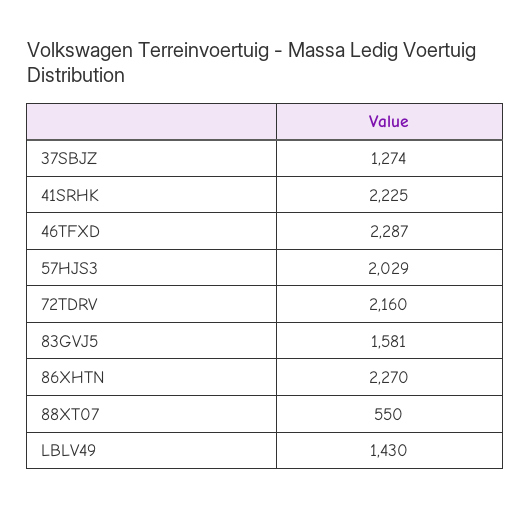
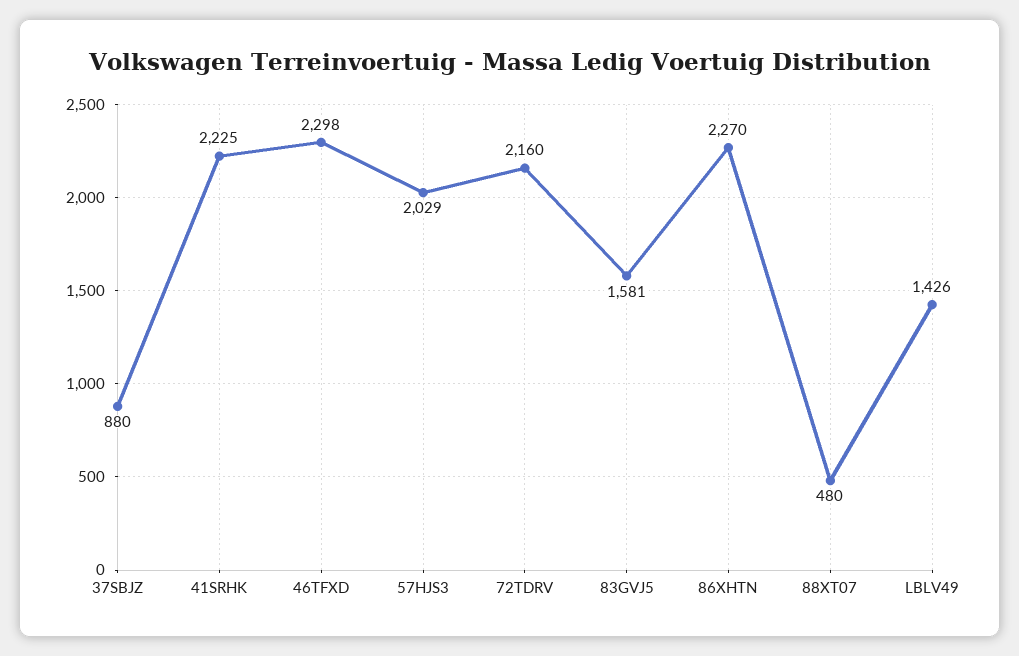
  {
-   "37SBJZ": 1274,
+   "37SBJZ": 880,
    "41SRHK": 2225,
-   "46TFXD": 2287,
+   "46TFXD": 2298,
    "57HJS3": 2029,
    "72TDRV": 2160,
    "83GVJ5": 1581,
    "86XHTN": 2270,
-   "88XT07": 550,
+   "88XT07": 480,
-   "LBLV49": 1430
+   "LBLV49": 1426
  }

